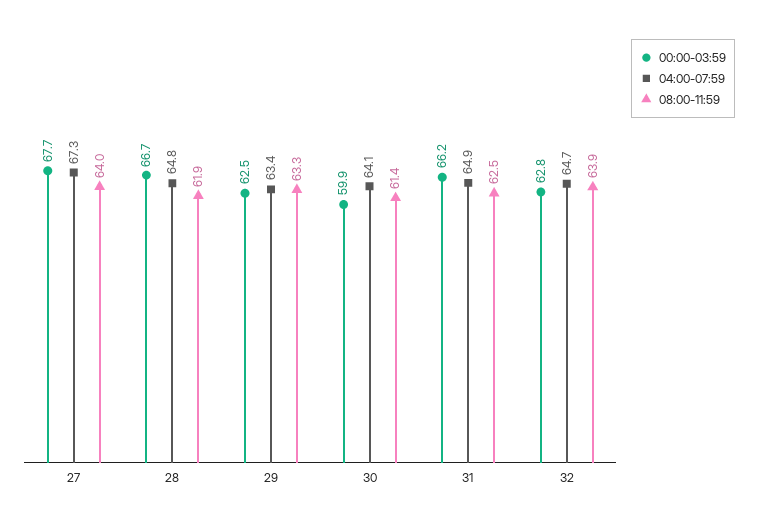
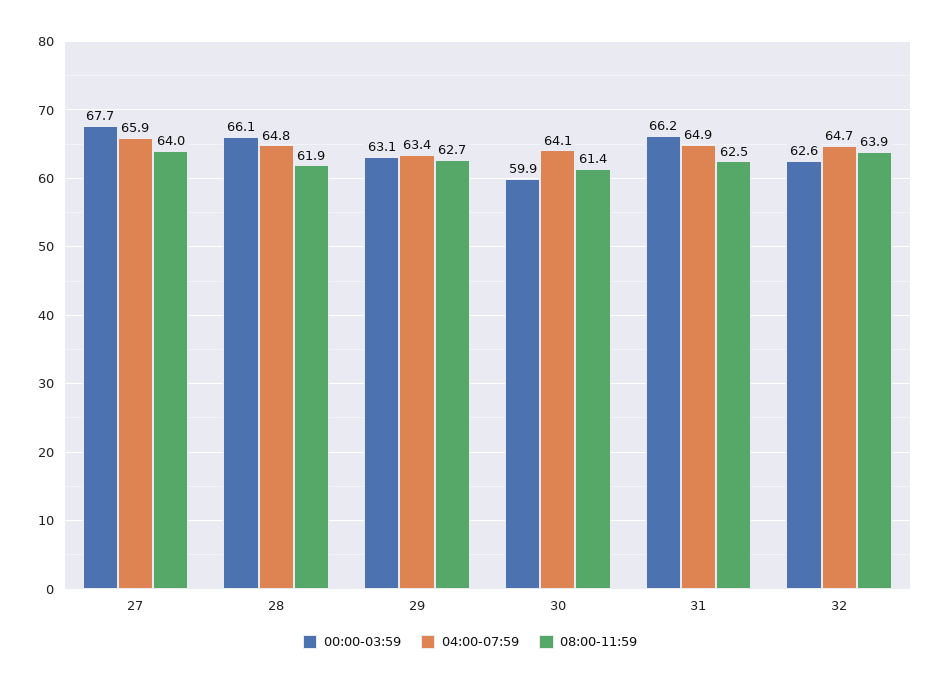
  {
    "00:00-03:59": {
      "27": 67.7,
-     "28": 66.7,
+     "28": 66.1,
-     "29": 62.5,
+     "29": 63.1,
      "30": 59.9,
      "31": 66.2,
-     "32": 62.8
+     "32": 62.6
    },
    "04:00-07:59": {
-     "27": 67.3,
+     "27": 65.9,
      "28": 64.8,
      "29": 63.4,
      "30": 64.1,
      "31": 64.9,
      "32": 64.7
    },
    "08:00-11:59": {
      "27": 64,
      "28": 61.9,
-     "29": 63.3,
+     "29": 62.7,
      "30": 61.4,
      "31": 62.5,
      "32": 63.9
    }
  }

